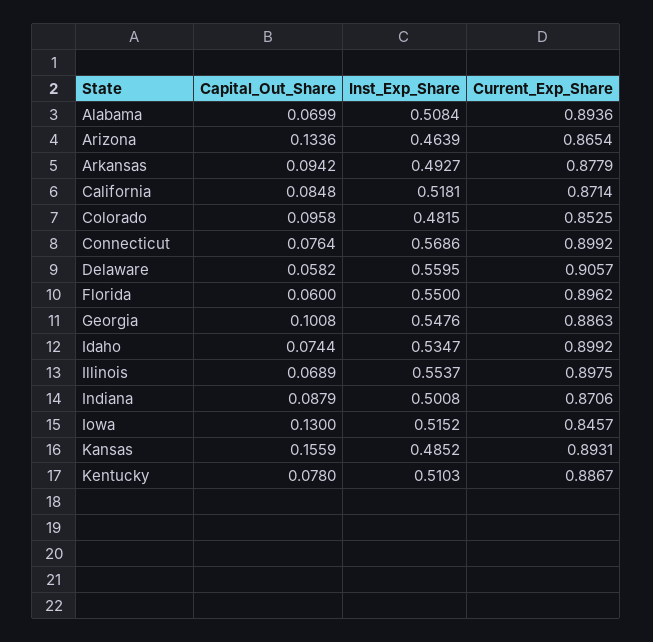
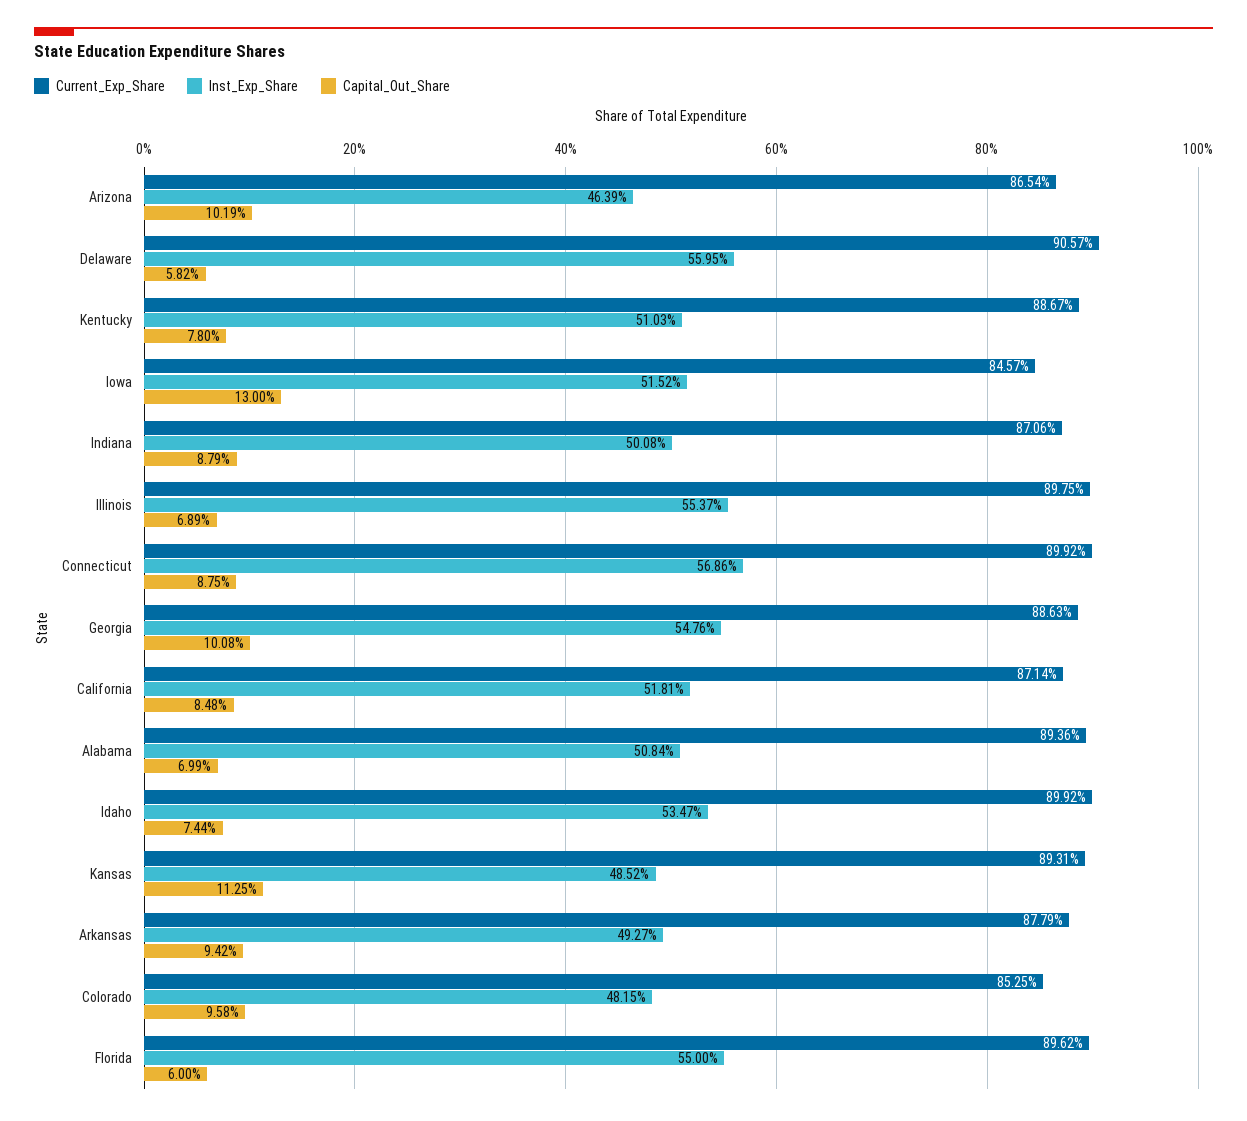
  {
    "Capital_Out_Share": {
      "Alabama": 0.0699,
-     "Arizona": 0.1336,
+     "Arizona": 0.1019,
      "Arkansas": 0.0942,
      "California": 0.0848,
      "Colorado": 0.0958,
-     "Connecticut": 0.0764,
+     "Connecticut": 0.0875,
      "Delaware": 0.0582,
      "Florida": 0.06,
      "Georgia": 0.1008,
      "Idaho": 0.0744,
      "Illinois": 0.0689,
      "Indiana": 0.0879,
      "Iowa": 0.13,
-     "Kansas": 0.1559,
+     "Kansas": 0.1125,
      "Kentucky": 0.078
    },
    "Inst_Exp_Share": {
      "Alabama": 0.5084,
      "Arizona": 0.4639,
      "Arkansas": 0.4927,
      "California": 0.5181,
      "Colorado": 0.4815,
      "Connecticut": 0.5686,
      "Delaware": 0.5595,
      "Florida": 0.55,
      "Georgia": 0.5476,
      "Idaho": 0.5347,
      "Illinois": 0.5537,
      "Indiana": 0.5008,
      "Iowa": 0.5152,
      "Kansas": 0.4852,
      "Kentucky": 0.5103
    },
    "Current_Exp_Share": {
      "Alabama": 0.8936,
      "Arizona": 0.8654,
      "Arkansas": 0.8779,
      "California": 0.8714,
      "Colorado": 0.8525,
      "Connecticut": 0.8992,
      "Delaware": 0.9057,
      "Florida": 0.8962,
      "Georgia": 0.8863,
      "Idaho": 0.8992,
      "Illinois": 0.8975,
      "Indiana": 0.8706,
      "Iowa": 0.8457,
      "Kansas": 0.8931,
      "Kentucky": 0.8867
    }
  }

